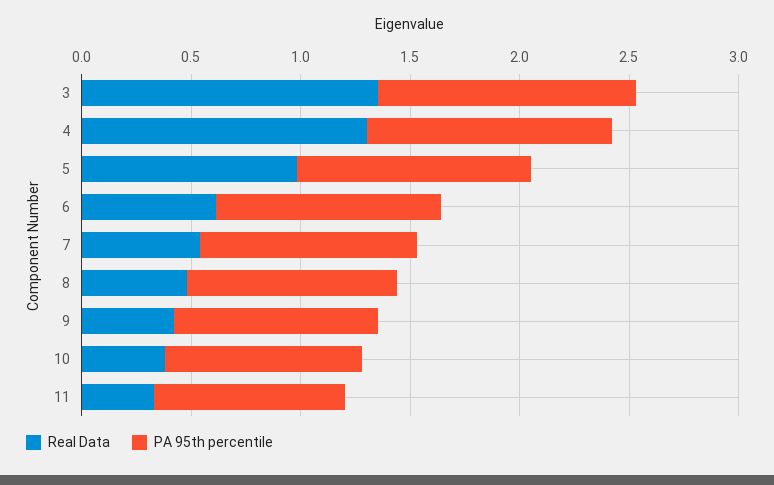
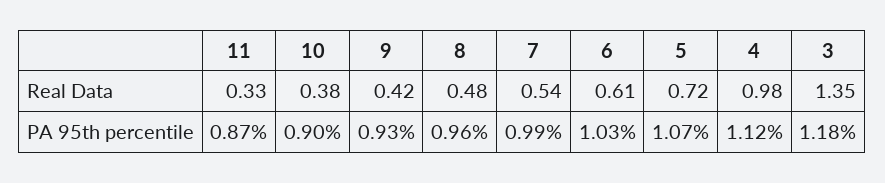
  {
    "Real Data": {
      "3": 1.35,
-     "4": 1.3,
+     "4": 0.98,
-     "5": 1,
+     "5": 0.72,
      "6": 0.61,
      "7": 0.54,
      "8": 0.48,
      "9": 0.42,
      "10": 0.38,
      "11": 0.33
    },
    "PA 95th percentile": {
      "3": 1.18,
      "4": 1.12,
      "5": 1.07,
      "6": 1.03,
      "7": 0.99,
      "8": 0.96,
      "9": 0.93,
      "10": 0.9,
      "11": 0.87
    }
  }

